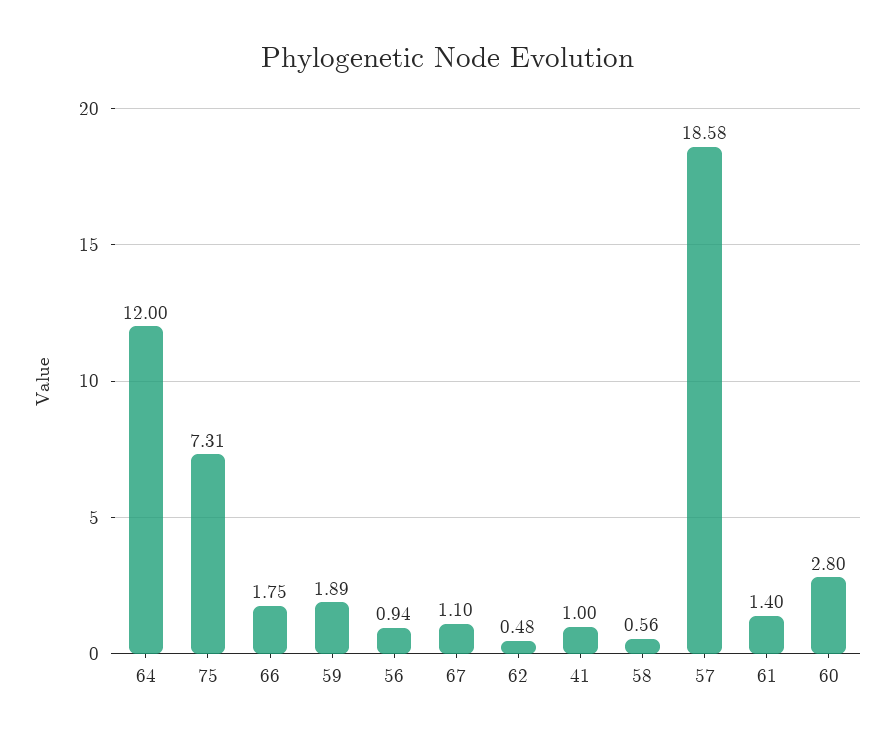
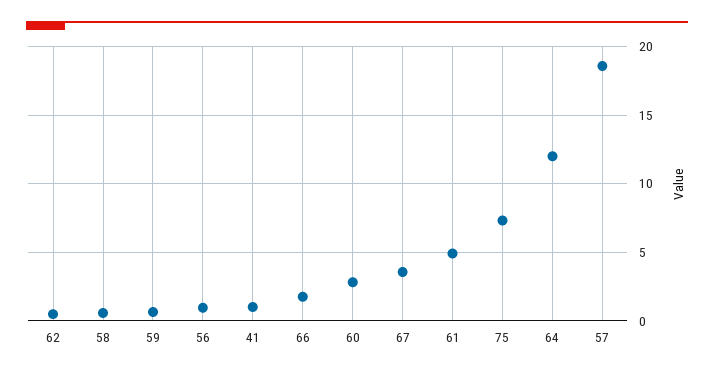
  {
    "64": 12,
    "75": 7.31,
    "66": 1.75,
-   "59": 1.89,
+   "59": 0.5,
    "56": 0.94,
-   "67": 1.1,
+   "67": 3.5,
    "62": 0.48,
    "41": 1,
    "58": 0.56,
    "57": 18.58,
-   "61": 1.4,
+   "61": 5,
    "60": 2.8
  }

